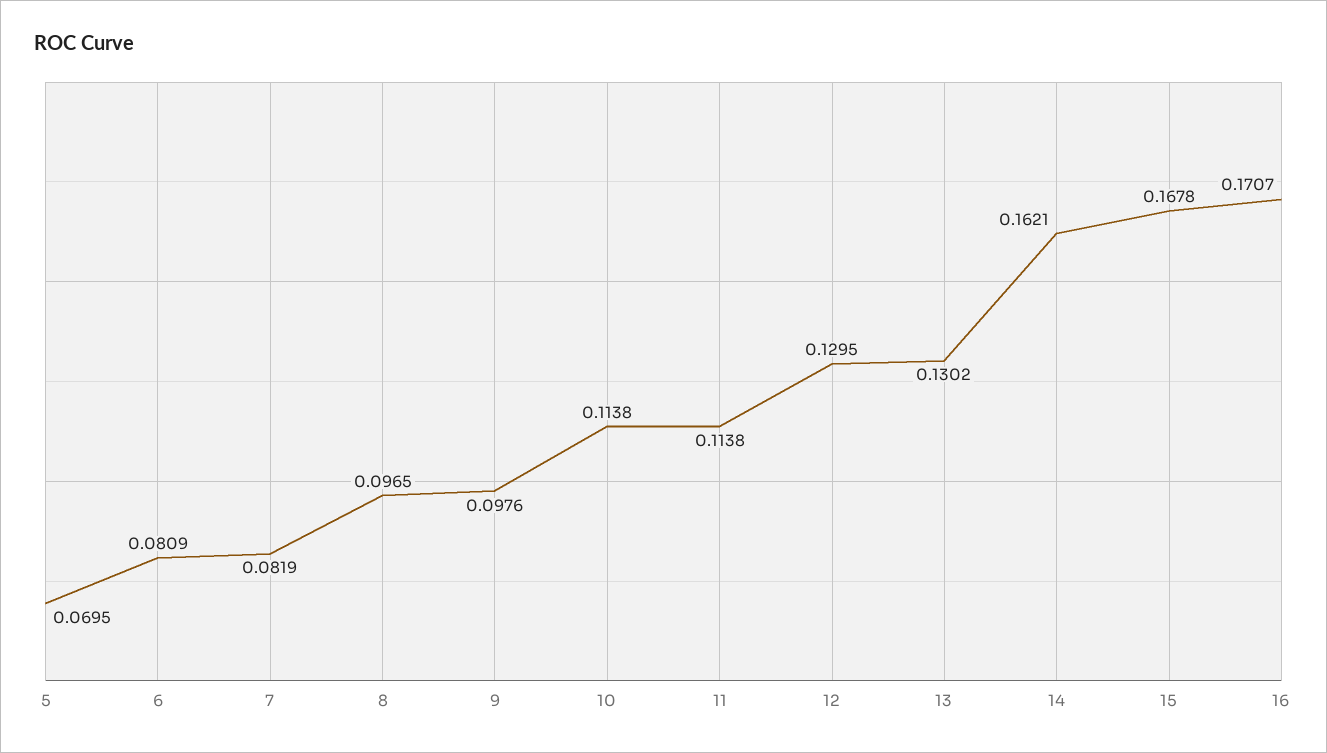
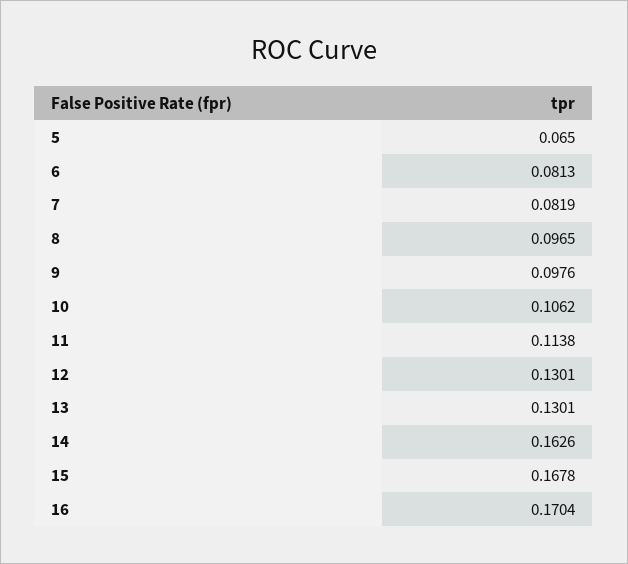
  {
-   "5": 0.0695,
+   "5": 0.065,
-   "6": 0.0809,
+   "6": 0.0813,
    "7": 0.0819,
    "8": 0.0965,
    "9": 0.0976,
-   "10": 0.1138,
+   "10": 0.1062,
    "11": 0.1138,
-   "12": 0.1295,
+   "12": 0.1301,
-   "13": 0.1302,
+   "13": 0.1301,
-   "14": 0.1621,
+   "14": 0.1626,
    "15": 0.1678,
-   "16": 0.1707
+   "16": 0.1704
  }

